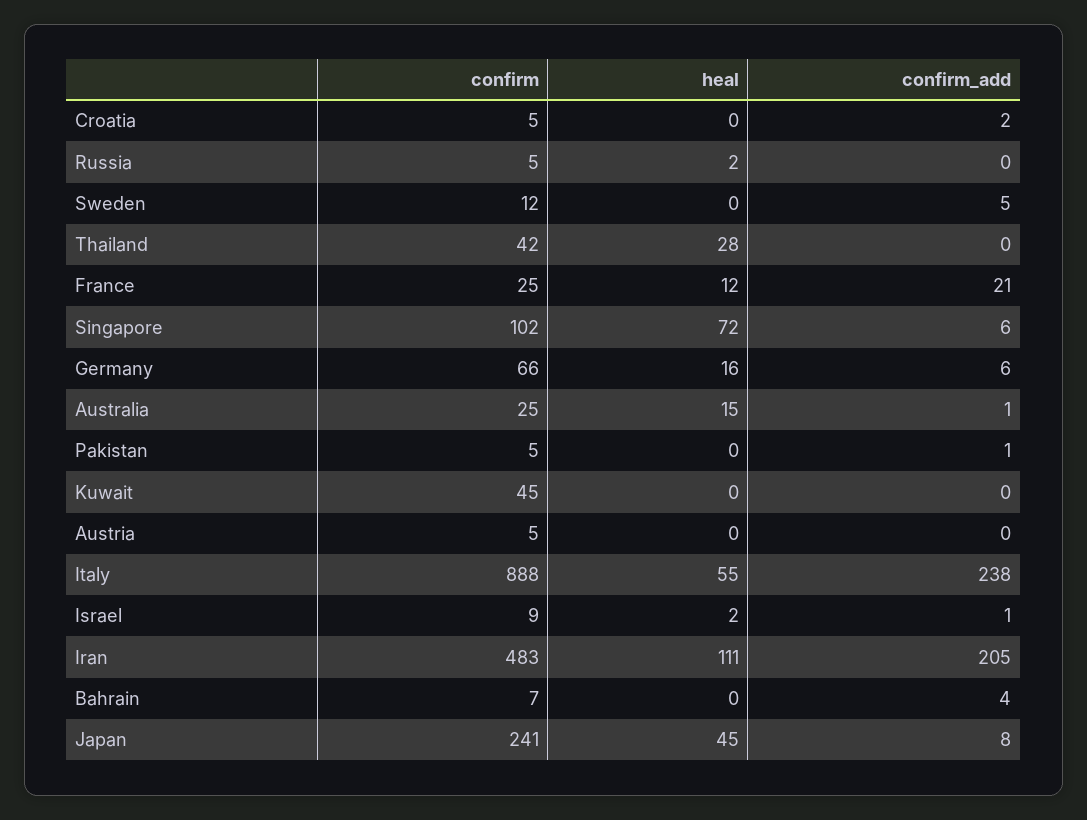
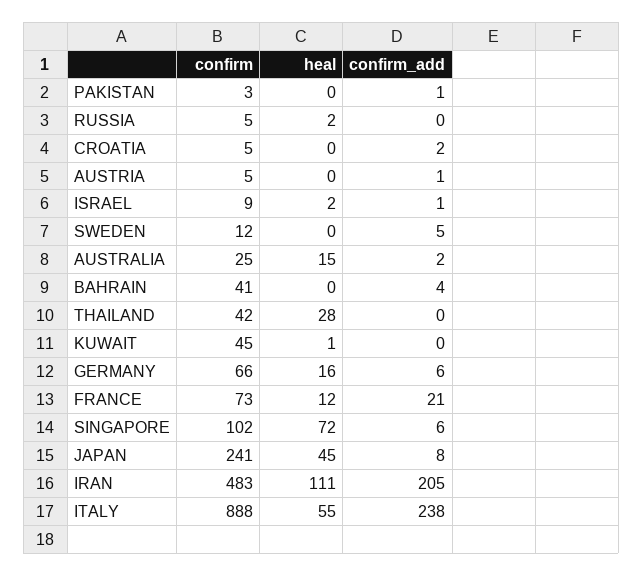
  {
    "confirm": {
      "Croatia": 5,
      "Russia": 5,
      "Sweden": 12,
      "Thailand": 42,
-     "France": 25,
+     "France": 73,
      "Singapore": 102,
      "Germany": 66,
      "Australia": 25,
-     "Pakistan": 5,
+     "Pakistan": 3,
      "Kuwait": 45,
      "Austria": 5,
      "Italy": 888,
      "Israel": 9,
      "Iran": 483,
-     "Bahrain": 7,
+     "Bahrain": 41,
      "Japan": 241
    },
    "heal": {
      "Croatia": 0,
      "Russia": 2,
      "Sweden": 0,
      "Thailand": 28,
      "France": 12,
      "Singapore": 72,
      "Germany": 16,
      "Australia": 15,
      "Pakistan": 0,
-     "Kuwait": 0,
+     "Kuwait": 1,
      "Austria": 0,
      "Italy": 55,
      "Israel": 2,
      "Iran": 111,
      "Bahrain": 0,
      "Japan": 45
    },
    "confirm_add": {
      "Croatia": 2,
      "Russia": 0,
      "Sweden": 5,
      "Thailand": 0,
      "France": 21,
      "Singapore": 6,
      "Germany": 6,
-     "Australia": 1,
+     "Australia": 2,
      "Pakistan": 1,
      "Kuwait": 0,
-     "Austria": 0,
+     "Austria": 1,
      "Italy": 238,
      "Israel": 1,
      "Iran": 205,
      "Bahrain": 4,
      "Japan": 8
    }
  }

